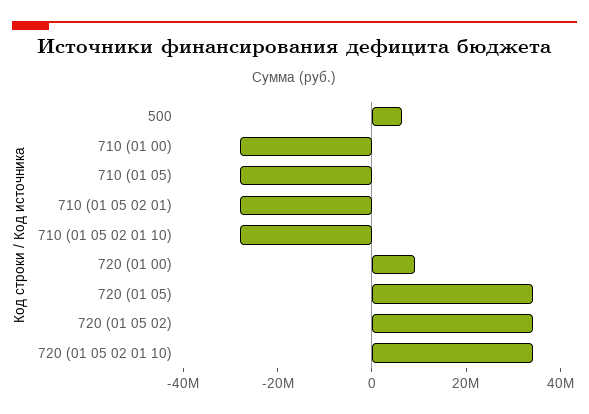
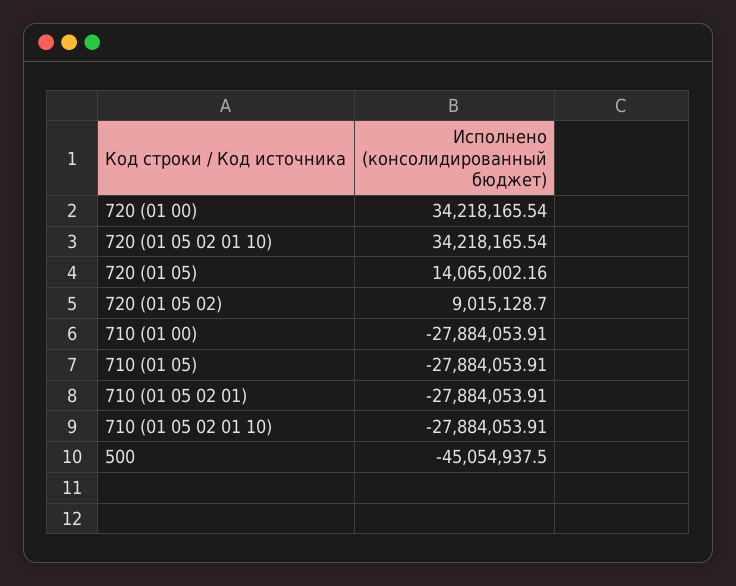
  {
-   "500": 5000000,
+   "500": -45054937.5,
    "710 (01 00)": -27884053.91,
    "710 (01 05)": -27884053.91,
    "710 (01 05 02 01)": -27884053.91,
    "710 (01 05 02 01 10)": -27884053.91,
-   "720 (01 00)": 10000000,
+   "720 (01 00)": 34218165.54,
-   "720 (01 05)": 35000000,
+   "720 (01 05)": 14065002.16,
-   "720 (01 05 02)": 35000000,
+   "720 (01 05 02)": 9015128.7,
    "720 (01 05 02 01 10)": 34218165.54
  }

